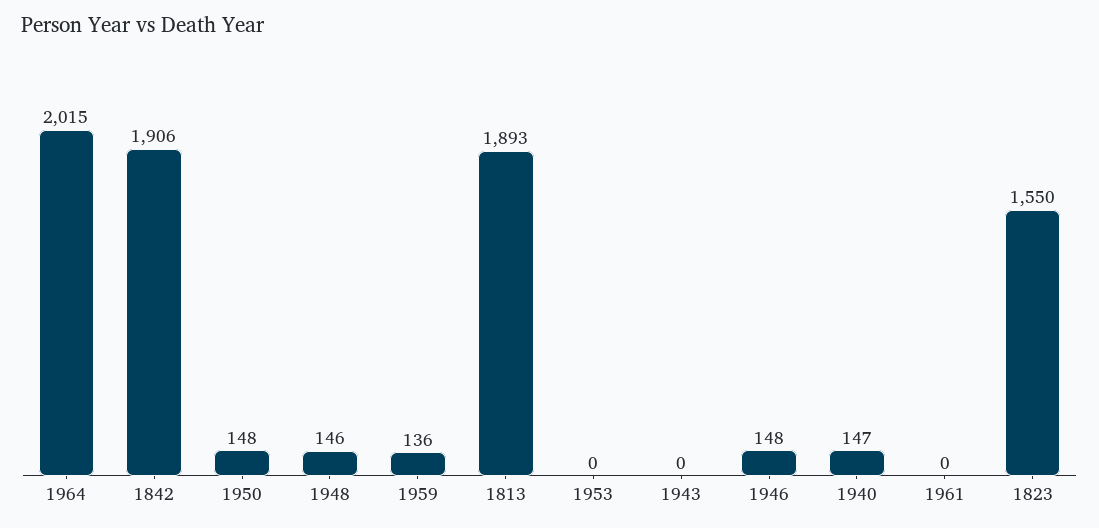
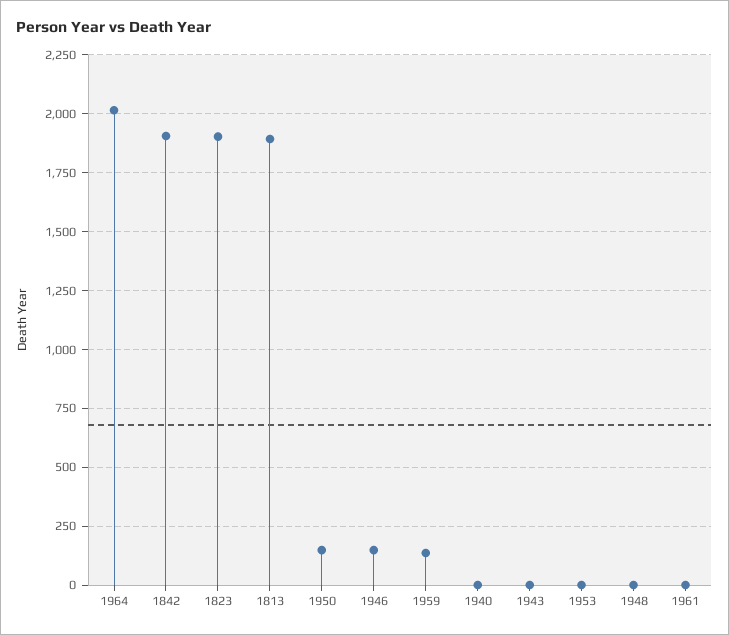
  {
    "1964": 2015,
    "1842": 1906,
    "1950": 148,
-   "1948": 146,
+   "1948": 0,
    "1959": 136,
    "1813": 1893,
    "1953": 0,
    "1943": 0,
    "1946": 148,
-   "1940": 147,
+   "1940": 0,
    "1961": 0,
-   "1823": 1550
+   "1823": 1900
  }

